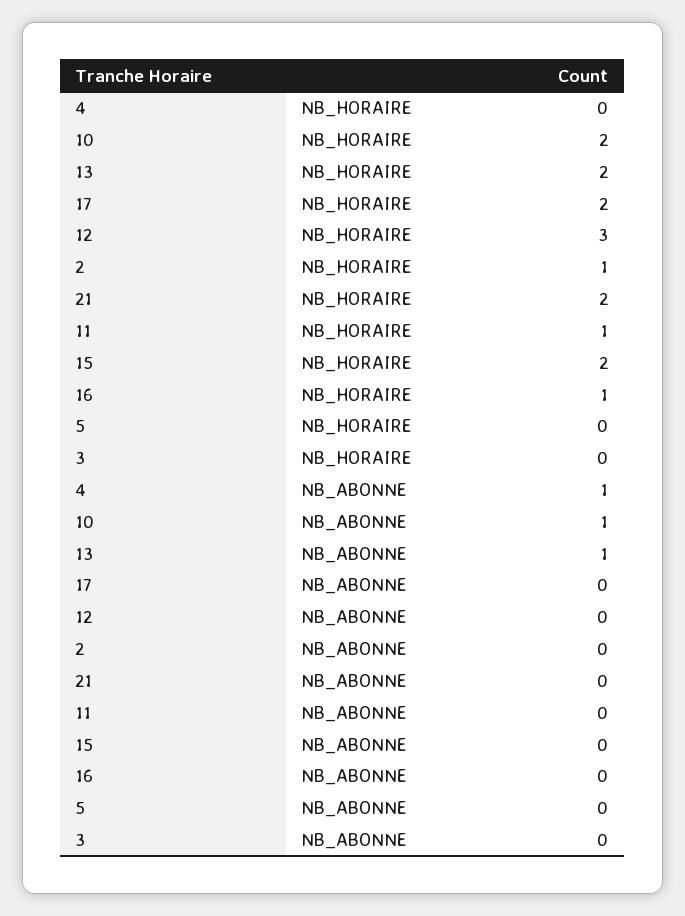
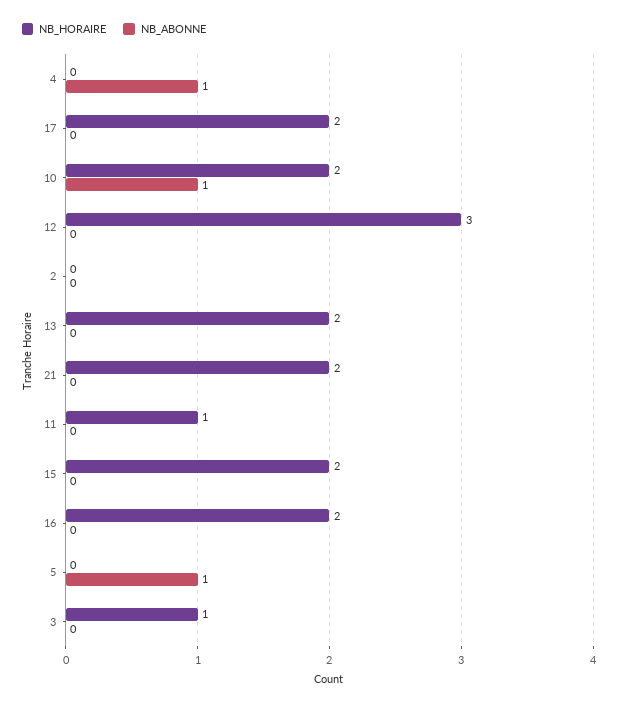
  {
    "NB_HORAIRE": {
      "4": 0,
      "10": 2,
      "13": 2,
      "17": 2,
      "12": 3,
-     "2": 1,
+     "2": 0,
      "21": 2,
      "11": 1,
      "15": 2,
-     "16": 1,
+     "16": 2,
      "5": 0,
-     "3": 0
+     "3": 1
    },
    "NB_ABONNE": {
      "4": 1,
      "10": 1,
-     "13": 1,
+     "13": 0,
      "17": 0,
      "12": 0,
      "2": 0,
      "21": 0,
      "11": 0,
      "15": 0,
      "16": 0,
-     "5": 0,
+     "5": 1,
      "3": 0
    }
  }

